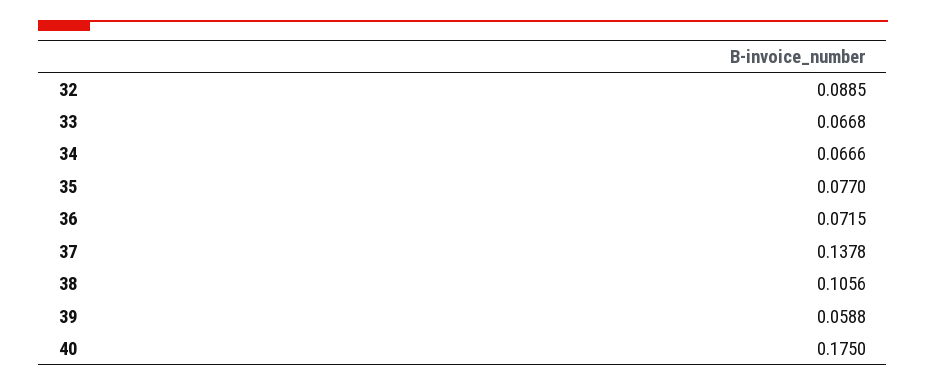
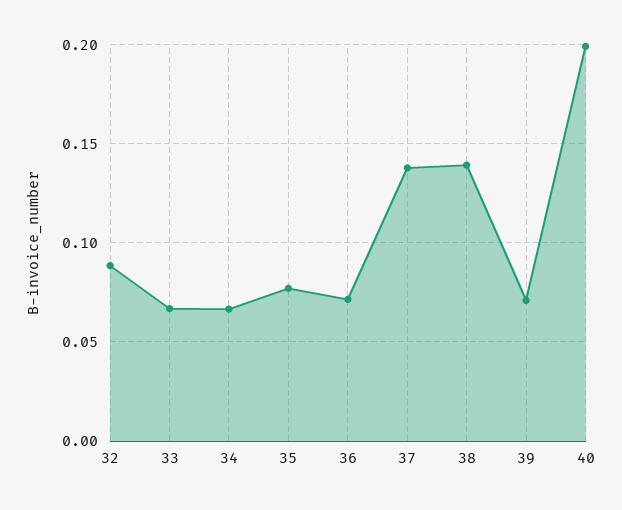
  {
    "32": 0.0885,
    "33": 0.0668,
    "34": 0.0666,
    "35": 0.077,
    "36": 0.0715,
    "37": 0.1378,
-   "38": 0.1056,
+   "38": 0.14,
-   "39": 0.0588,
+   "39": 0.07,
-   "40": 0.175
+   "40": 0.2
  }

